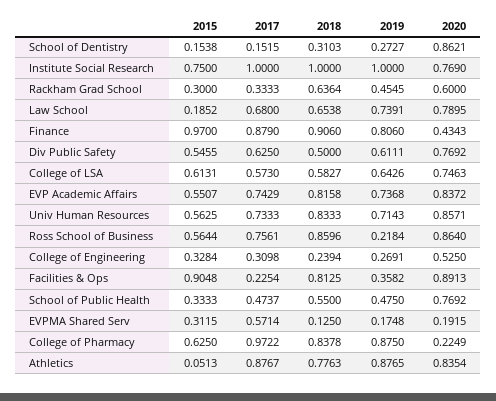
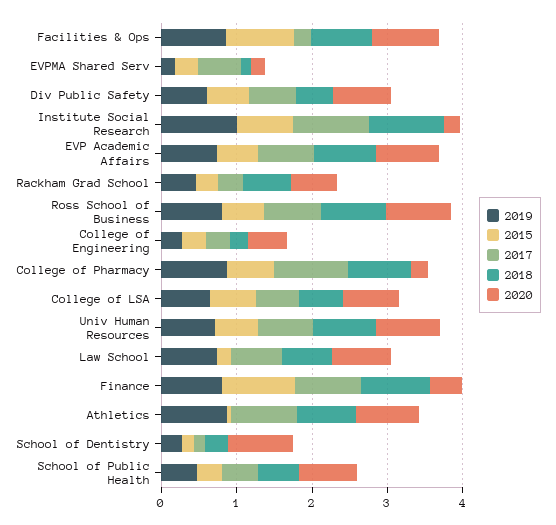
  {
    "2015": {
      "School of Dentistry": 0.1538,
      "Institute Social Research": 0.75,
      "Rackham Grad School": 0.3,
      "Law School": 0.1852,
      "Finance": 0.97,
      "Div Public Safety": 0.5455,
      "College of LSA": 0.6131,
      "EVP Academic Affairs": 0.5507,
      "Univ Human Resources": 0.5625,
      "Ross School of Business": 0.5644,
      "College of Engineering": 0.3284,
      "Facilities & Ops": 0.9048,
      "School of Public Health": 0.3333,
      "EVPMA Shared Serv": 0.3115,
      "College of Pharmacy": 0.625,
      "Athletics": 0.0513
    },
    "2017": {
      "School of Dentistry": 0.1515,
      "Institute Social Research": 1,
      "Rackham Grad School": 0.3333,
      "Law School": 0.68,
      "Finance": 0.879,
      "Div Public Safety": 0.625,
      "College of LSA": 0.573,
      "EVP Academic Affairs": 0.7429,
      "Univ Human Resources": 0.7333,
      "Ross School of Business": 0.7561,
      "College of Engineering": 0.3098,
      "Facilities & Ops": 0.2254,
      "School of Public Health": 0.4737,
      "EVPMA Shared Serv": 0.5714,
      "College of Pharmacy": 0.9722,
      "Athletics": 0.8767
    },
    "2018": {
      "School of Dentistry": 0.3103,
      "Institute Social Research": 1,
      "Rackham Grad School": 0.6364,
      "Law School": 0.6538,
      "Finance": 0.906,
      "Div Public Safety": 0.5,
      "College of LSA": 0.5827,
      "EVP Academic Affairs": 0.8158,
      "Univ Human Resources": 0.8333,
      "Ross School of Business": 0.8596,
      "College of Engineering": 0.2394,
      "Facilities & Ops": 0.8125,
      "School of Public Health": 0.55,
      "EVPMA Shared Serv": 0.125,
      "College of Pharmacy": 0.8378,
      "Athletics": 0.7763
    },
    "2019": {
      "School of Dentistry": 0.2727,
      "Institute Social Research": 1,
      "Rackham Grad School": 0.4545,
      "Law School": 0.7391,
      "Finance": 0.806,
      "Div Public Safety": 0.6111,
      "College of LSA": 0.6426,
      "EVP Academic Affairs": 0.7368,
      "Univ Human Resources": 0.7143,
-     "Ross School of Business": 0.2184,
+     "Ross School of Business": 0.8,
      "College of Engineering": 0.2691,
-     "Facilities & Ops": 0.3582,
+     "Facilities & Ops": 0.8,
      "School of Public Health": 0.475,
      "EVPMA Shared Serv": 0.1748,
      "College of Pharmacy": 0.875,
      "Athletics": 0.8765
    },
    "2020": {
      "School of Dentistry": 0.8621,
-     "Institute Social Research": 0.769,
+     "Institute Social Research": 0.2,
      "Rackham Grad School": 0.6,
      "Law School": 0.7895,
      "Finance": 0.4343,
      "Div Public Safety": 0.7692,
      "College of LSA": 0.7463,
      "EVP Academic Affairs": 0.8372,
      "Univ Human Resources": 0.8571,
      "Ross School of Business": 0.864,
      "College of Engineering": 0.525,
      "Facilities & Ops": 0.8913,
      "School of Public Health": 0.7692,
      "EVPMA Shared Serv": 0.1915,
      "College of Pharmacy": 0.2249,
      "Athletics": 0.8354
    }
  }

